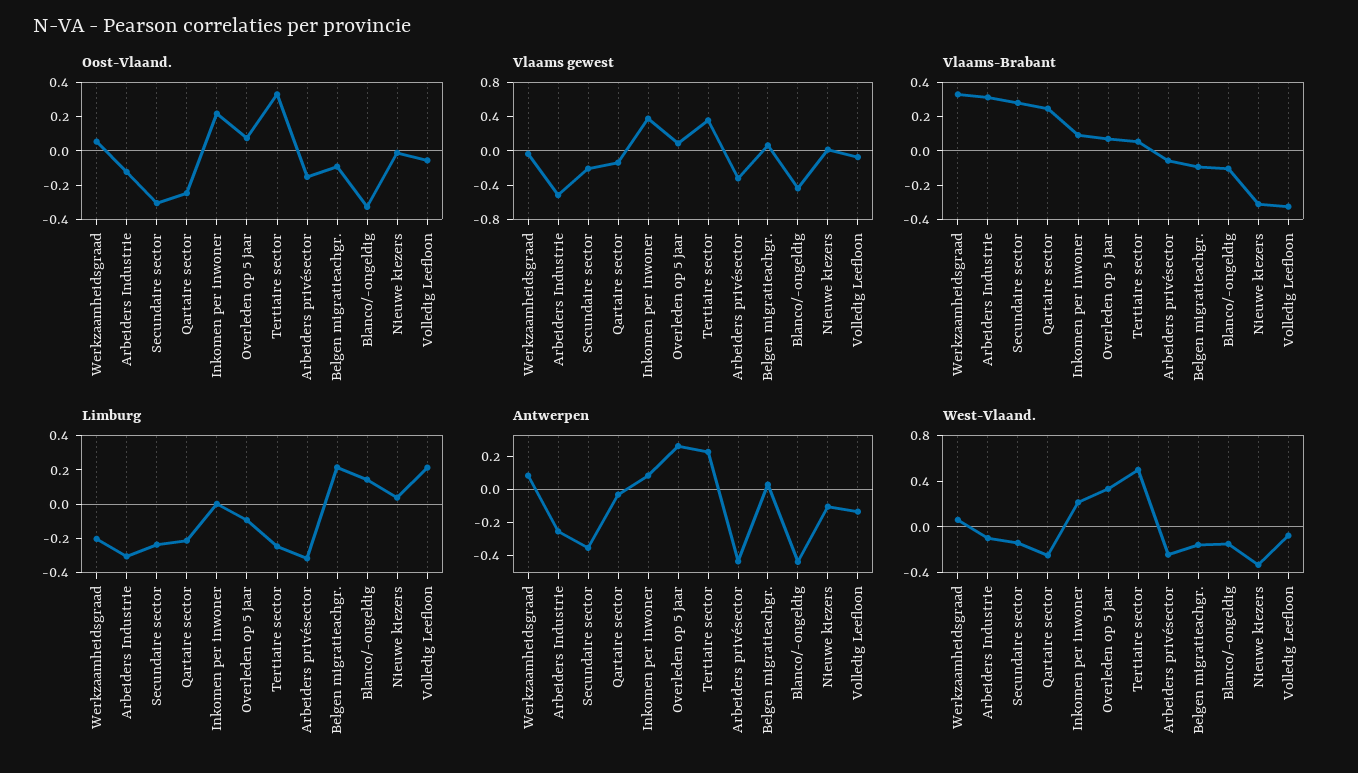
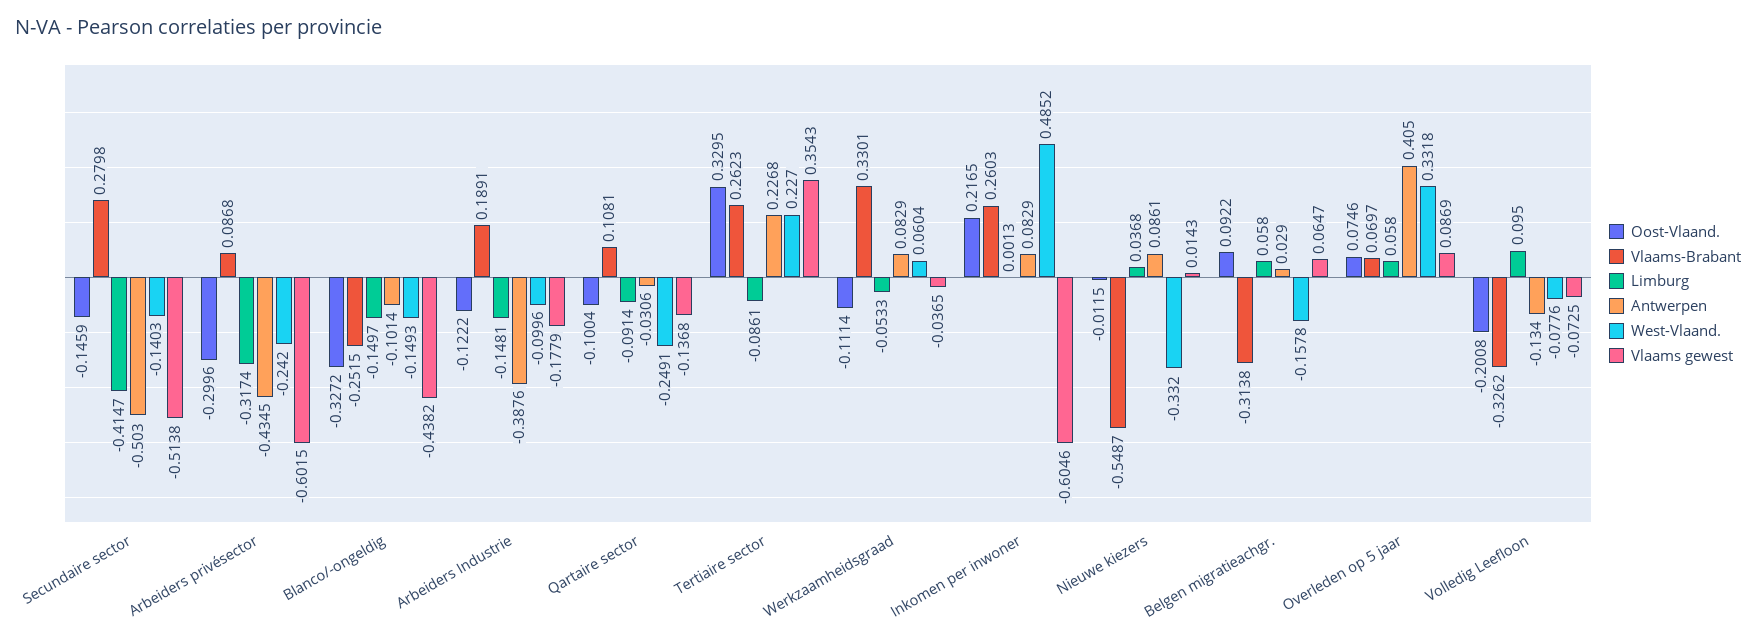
  {
    "Oost-Vlaand.": {
-     "Werkzaamheidsgraad": 0.05,
+     "Werkzaamheidsgraad": -0.1114,
      "Arbeiders Industrie": -0.1222,
-     "Secundaire sector": -0.3,
+     "Secundaire sector": -0.1459,
-     "Qartaire sector": -0.25,
+     "Qartaire sector": -0.1004,
      "Inkomen per inwoner": 0.2165,
      "Overleden op 5 jaar": 0.0746,
      "Tertiaire sector": 0.3295,
-     "Arbeiders privésector": -0.15,
+     "Arbeiders privésector": -0.2996,
-     "Belgen migratieachgr.": -0.1,
+     "Belgen migratieachgr.": 0.0922,
      "Blanco/-ongeldig": -0.3272,
      "Nieuwe kiezers": -0.0115,
-     "Volledig Leefloon": -0.05
+     "Volledig Leefloon": -0.2008
    },
    "Vlaams gewest": {
      "Werkzaamheidsgraad": -0.0365,
-     "Arbeiders Industrie": -0.5,
+     "Arbeiders Industrie": -0.1779,
-     "Secundaire sector": -0.2,
+     "Secundaire sector": -0.5138,
      "Qartaire sector": -0.1368,
-     "Inkomen per inwoner": 0.4,
+     "Inkomen per inwoner": -0.6046,
      "Overleden op 5 jaar": 0.0869,
      "Tertiaire sector": 0.3543,
-     "Arbeiders privésector": -0.3,
+     "Arbeiders privésector": -0.6015,
      "Belgen migratieachgr.": 0.0647,
      "Blanco/-ongeldig": -0.4382,
      "Nieuwe kiezers": 0.0143,
      "Volledig Leefloon": -0.0725
    },
    "Vlaams-Brabant": {
      "Werkzaamheidsgraad": 0.3301,
-     "Arbeiders Industrie": 0.3,
+     "Arbeiders Industrie": 0.1891,
      "Secundaire sector": 0.2798,
-     "Qartaire sector": 0.25,
+     "Qartaire sector": 0.1081,
-     "Inkomen per inwoner": 0.1,
+     "Inkomen per inwoner": 0.2603,
      "Overleden op 5 jaar": 0.0697,
-     "Tertiaire sector": 0.05,
+     "Tertiaire sector": 0.2623,
-     "Arbeiders privésector": -0.05,
+     "Arbeiders privésector": 0.0868,
-     "Belgen migratieachgr.": -0.1,
+     "Belgen migratieachgr.": -0.3138,
-     "Blanco/-ongeldig": -0.1,
+     "Blanco/-ongeldig": -0.2515,
-     "Nieuwe kiezers": -0.3,
+     "Nieuwe kiezers": -0.5487,
      "Volledig Leefloon": -0.3262
    },
    "Limburg": {
-     "Werkzaamheidsgraad": -0.2,
+     "Werkzaamheidsgraad": -0.0533,
-     "Arbeiders Industrie": -0.3,
+     "Arbeiders Industrie": -0.1481,
-     "Secundaire sector": -0.25,
+     "Secundaire sector": -0.4147,
-     "Qartaire sector": -0.2,
+     "Qartaire sector": -0.0914,
      "Inkomen per inwoner": 0.0013,
-     "Overleden op 5 jaar": -0.1,
+     "Overleden op 5 jaar": 0.058,
-     "Tertiaire sector": -0.25,
+     "Tertiaire sector": -0.0861,
      "Arbeiders privésector": -0.3174,
-     "Belgen migratieachgr.": 0.2,
+     "Belgen migratieachgr.": 0.058,
-     "Blanco/-ongeldig": 0.15,
+     "Blanco/-ongeldig": -0.1497,
      "Nieuwe kiezers": 0.0368,
-     "Volledig Leefloon": 0.2
+     "Volledig Leefloon": 0.095
    },
    "Antwerpen": {
      "Werkzaamheidsgraad": 0.0829,
-     "Arbeiders Industrie": -0.25,
+     "Arbeiders Industrie": -0.3876,
-     "Secundaire sector": -0.35,
+     "Secundaire sector": -0.503,
      "Qartaire sector": -0.0306,
      "Inkomen per inwoner": 0.0829,
-     "Overleden op 5 jaar": 0.25,
+     "Overleden op 5 jaar": 0.405,
      "Tertiaire sector": 0.2268,
      "Arbeiders privésector": -0.4345,
      "Belgen migratieachgr.": 0.029,
-     "Blanco/-ongeldig": -0.45,
+     "Blanco/-ongeldig": -0.1014,
-     "Nieuwe kiezers": -0.1,
+     "Nieuwe kiezers": 0.0861,
      "Volledig Leefloon": -0.134
    },
    "West-Vlaand.": {
      "Werkzaamheidsgraad": 0.0604,
      "Arbeiders Industrie": -0.0996,
      "Secundaire sector": -0.1403,
      "Qartaire sector": -0.2491,
-     "Inkomen per inwoner": 0.2,
+     "Inkomen per inwoner": 0.4852,
      "Overleden op 5 jaar": 0.3318,
-     "Tertiaire sector": 0.5,
+     "Tertiaire sector": 0.227,
      "Arbeiders privésector": -0.242,
      "Belgen migratieachgr.": -0.1578,
      "Blanco/-ongeldig": -0.1493,
      "Nieuwe kiezers": -0.332,
      "Volledig Leefloon": -0.0776
    }
  }

